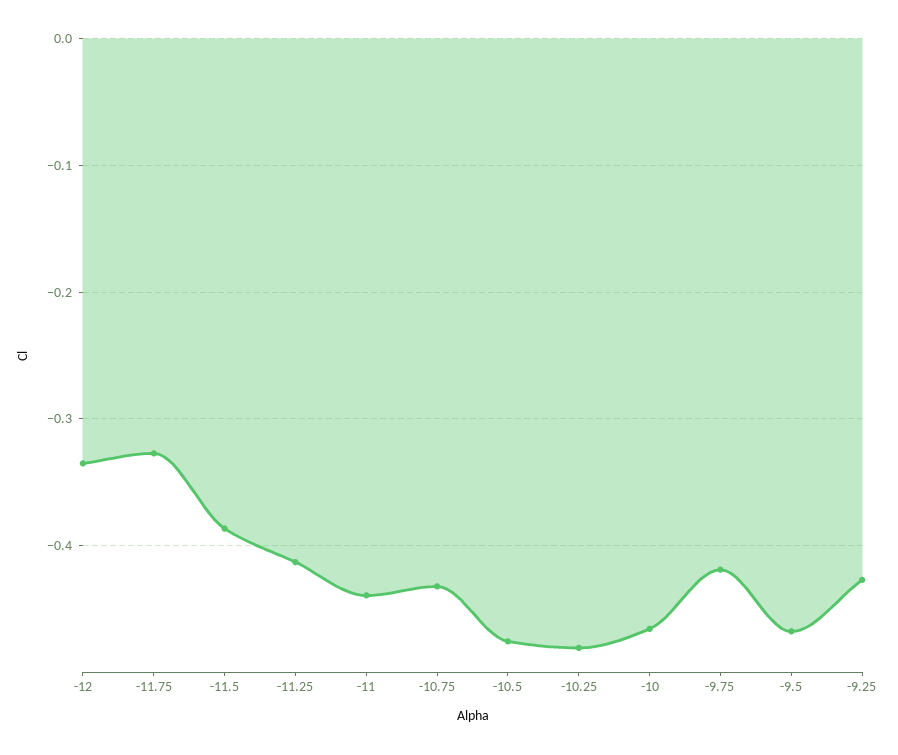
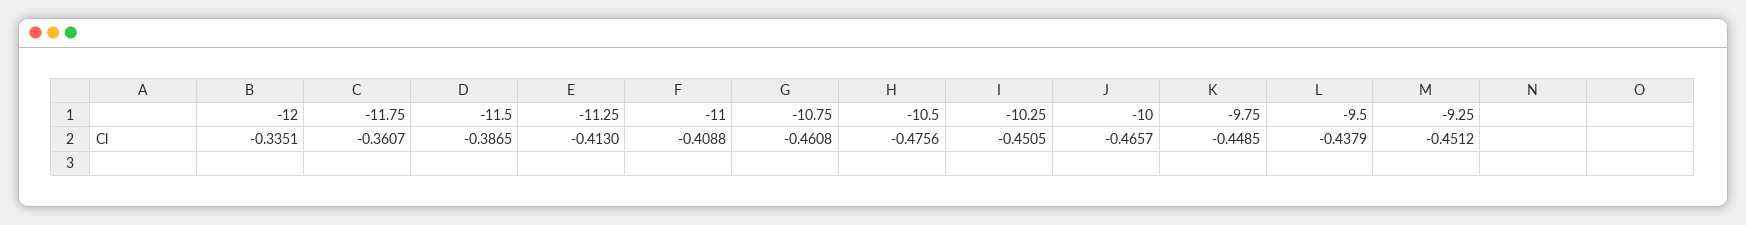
  {
    "-12": -0.3351,
-   "-11.75": -0.33,
+   "-11.75": -0.3607,
    "-11.5": -0.3865,
    "-11.25": -0.413,
-   "-11": -0.44,
+   "-11": -0.4088,
-   "-10.75": -0.43,
+   "-10.75": -0.4608,
    "-10.5": -0.4756,
-   "-10.25": -0.48,
+   "-10.25": -0.4505,
    "-10": -0.4657,
-   "-9.75": -0.42,
+   "-9.75": -0.4485,
-   "-9.5": -0.47,
+   "-9.5": -0.4379,
-   "-9.25": -0.43
+   "-9.25": -0.4512
  }

